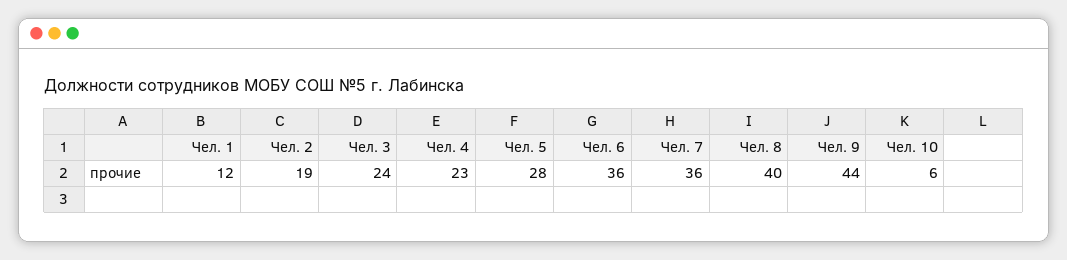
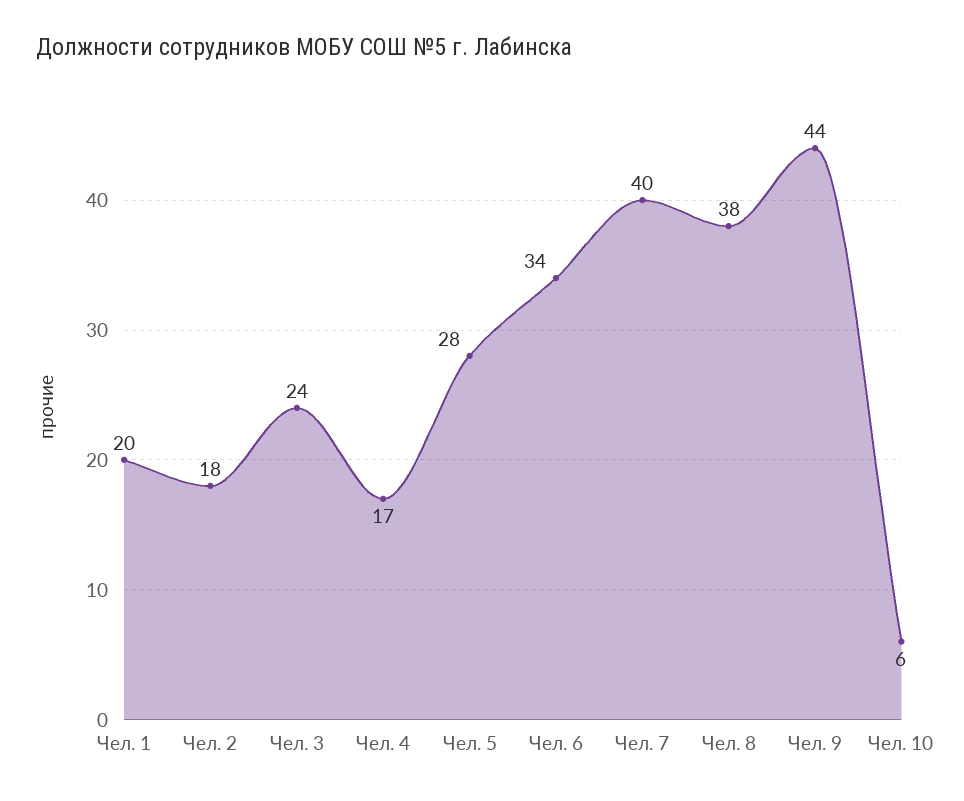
  {
-   "Чел. 1": 12,
+   "Чел. 1": 20,
-   "Чел. 2": 19,
+   "Чел. 2": 18,
    "Чел. 3": 24,
-   "Чел. 4": 23,
+   "Чел. 4": 17,
    "Чел. 5": 28,
-   "Чел. 6": 36,
+   "Чел. 6": 34,
-   "Чел. 7": 36,
+   "Чел. 7": 40,
-   "Чел. 8": 40,
+   "Чел. 8": 38,
    "Чел. 9": 44,
    "Чел. 10": 6
  }

